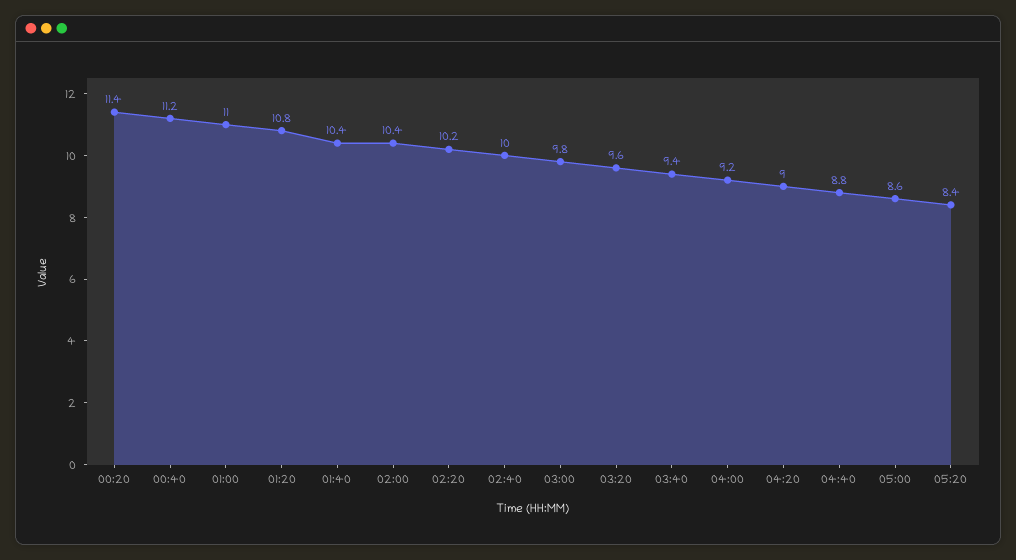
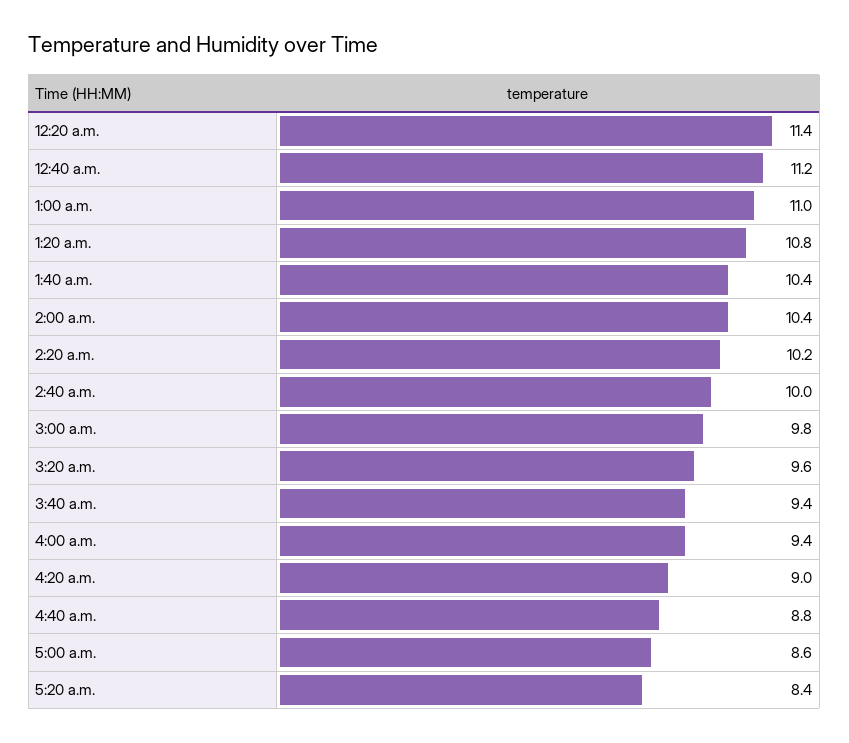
  {
    "00:20": 11.4,
    "00:40": 11.2,
    "01:00": 11,
    "01:20": 10.8,
    "01:40": 10.4,
    "02:00": 10.4,
    "02:20": 10.2,
    "02:40": 10,
    "03:00": 9.8,
    "03:20": 9.6,
    "03:40": 9.4,
-   "04:00": 9.2,
+   "04:00": 9.4,
    "04:20": 9,
    "04:40": 8.8,
    "05:00": 8.6,
    "05:20": 8.4
  }

